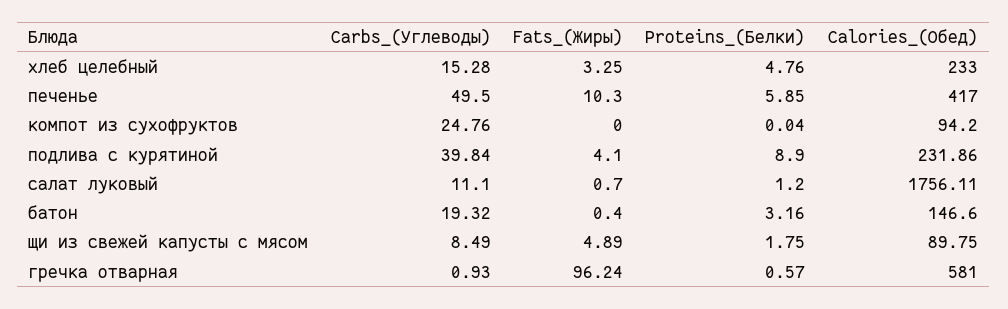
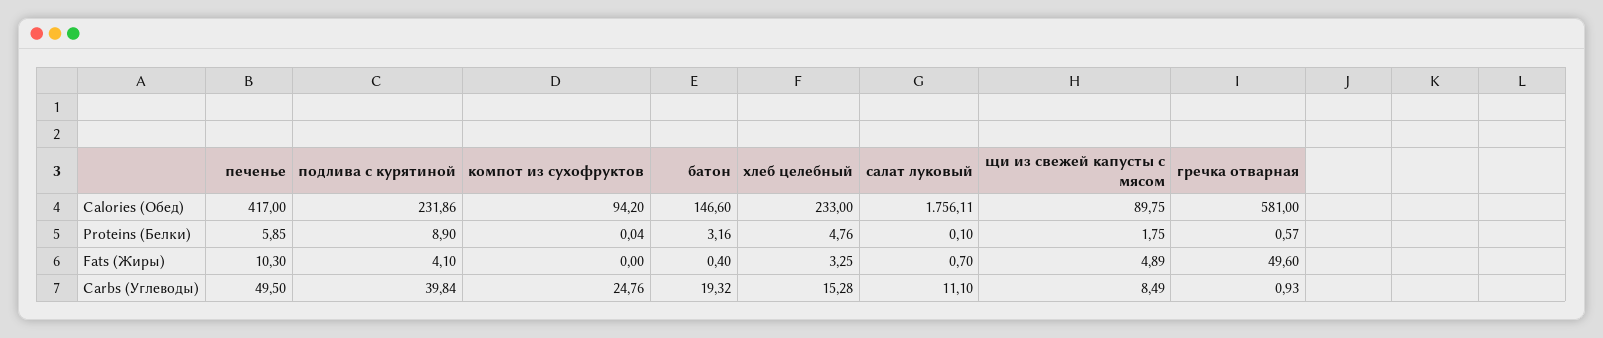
  {
    "Carbs_(Углеводы)": {
      "хлеб целебный": 15.28,
      "печенье": 49.5,
      "компот из сухофруктов": 24.76,
      "подлива с курятиной": 39.84,
      "салат луковый": 11.1,
      "батон": 19.32,
      "щи из свежей капусты с мясом": 8.49,
      "гречка отварная": 0.93
    },
    "Fats_(Жиры)": {
      "хлеб целебный": 3.25,
      "печенье": 10.3,
      "компот из сухофруктов": 0,
      "подлива с курятиной": 4.1,
      "салат луковый": 0.7,
      "батон": 0.4,
      "щи из свежей капусты с мясом": 4.89,
-     "гречка отварная": 96.24
+     "гречка отварная": 49.6
    },
    "Proteins_(Белки)": {
      "хлеб целебный": 4.76,
      "печенье": 5.85,
      "компот из сухофруктов": 0.04,
      "подлива с курятиной": 8.9,
-     "салат луковый": 1.2,
+     "салат луковый": 0.1,
      "батон": 3.16,
      "щи из свежей капусты с мясом": 1.75,
      "гречка отварная": 0.57
    },
    "Calories_(Обед)": {
      "хлеб целебный": 233,
      "печенье": 417,
      "компот из сухофруктов": 94.2,
      "подлива с курятиной": 231.86,
      "салат луковый": 1756.11,
      "батон": 146.6,
      "щи из свежей капусты с мясом": 89.75,
      "гречка отварная": 581
    }
  }

